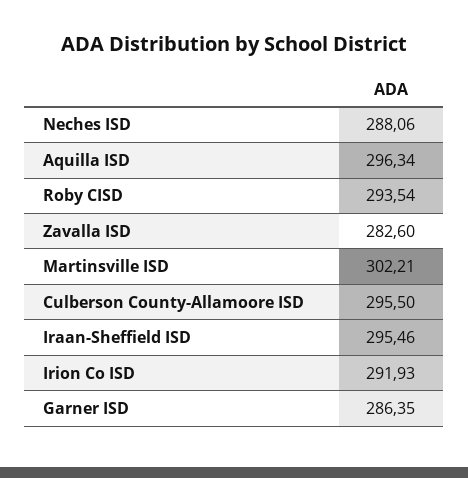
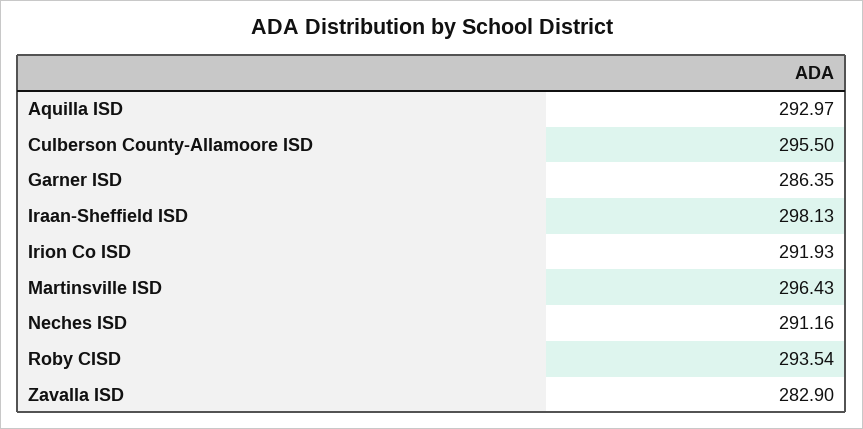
  {
-   "Neches ISD": 288.06,
+   "Neches ISD": 291.16,
-   "Aquilla ISD": 296.34,
+   "Aquilla ISD": 292.97,
    "Roby CISD": 293.54,
-   "Zavalla ISD": 282.6,
+   "Zavalla ISD": 282.9,
-   "Martinsville ISD": 302.21,
+   "Martinsville ISD": 296.43,
    "Culberson County-Allamoore ISD": 295.5,
-   "Iraan-Sheffield ISD": 295.46,
+   "Iraan-Sheffield ISD": 298.13,
    "Irion Co ISD": 291.93,
    "Garner ISD": 286.35
  }

